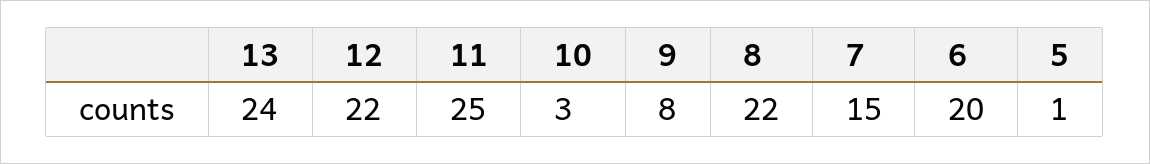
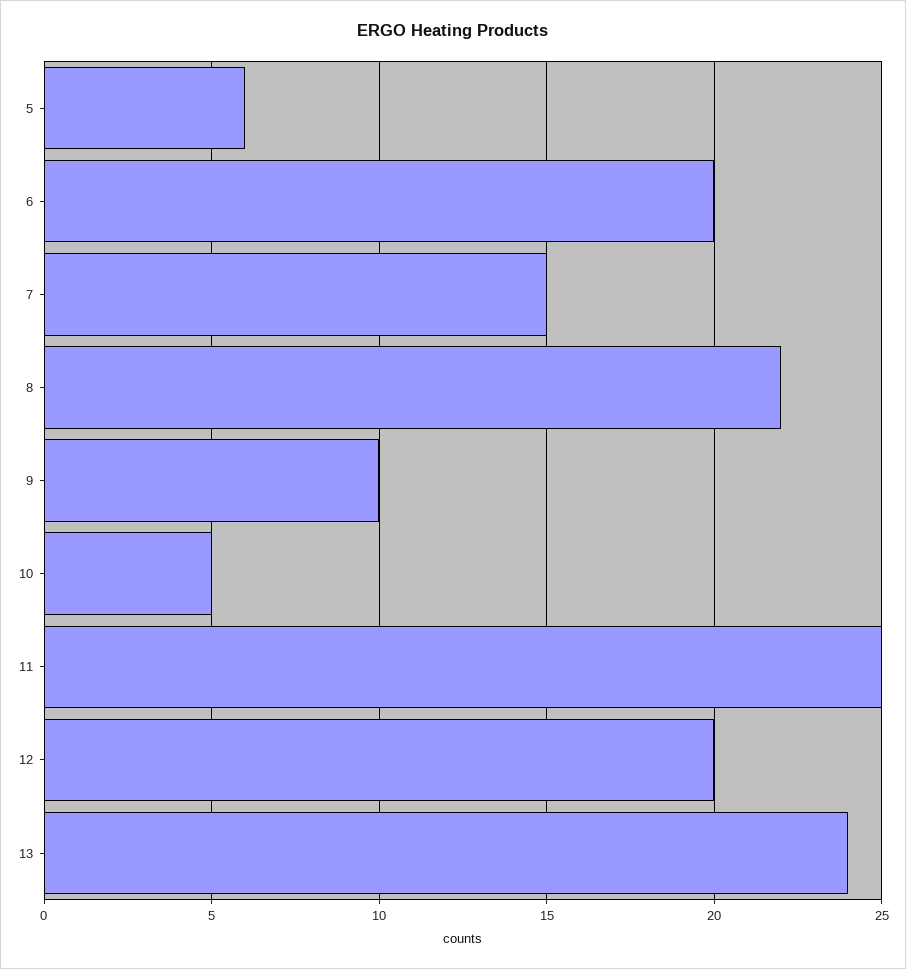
  {
    "13": 24,
-   "12": 22,
+   "12": 20,
    "11": 25,
-   "10": 3,
+   "10": 5,
-   "9": 8,
+   "9": 10,
    "8": 22,
    "7": 15,
    "6": 20,
-   "5": 1
+   "5": 6
  }

